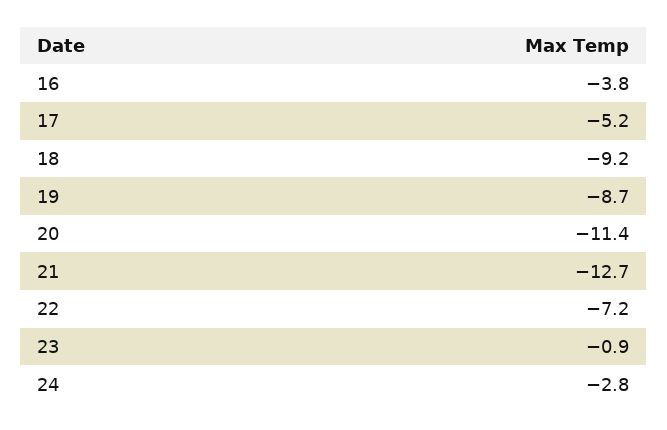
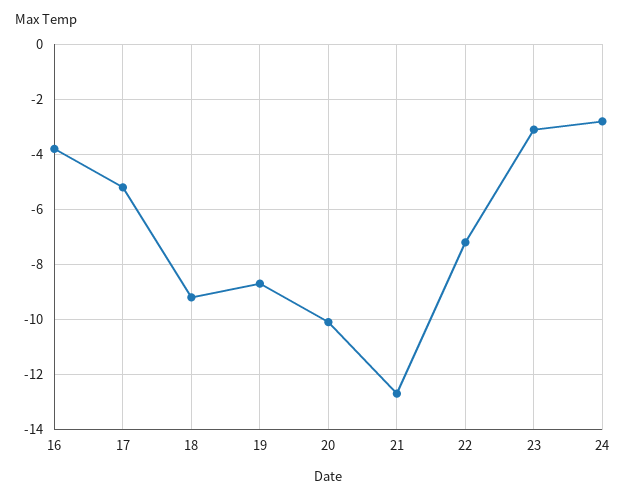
  {
    "16": -3.8,
    "17": -5.2,
    "18": -9.2,
    "19": -8.7,
-   "20": -11.4,
+   "20": -10,
    "21": -12.7,
    "22": -7.2,
-   "23": -0.9,
+   "23": -3,
    "24": -2.8
  }

